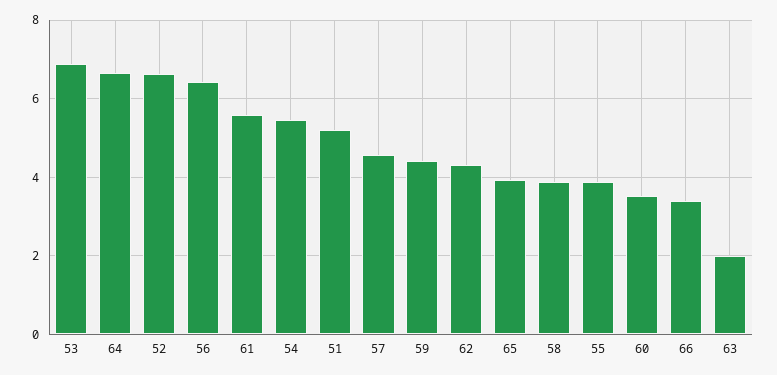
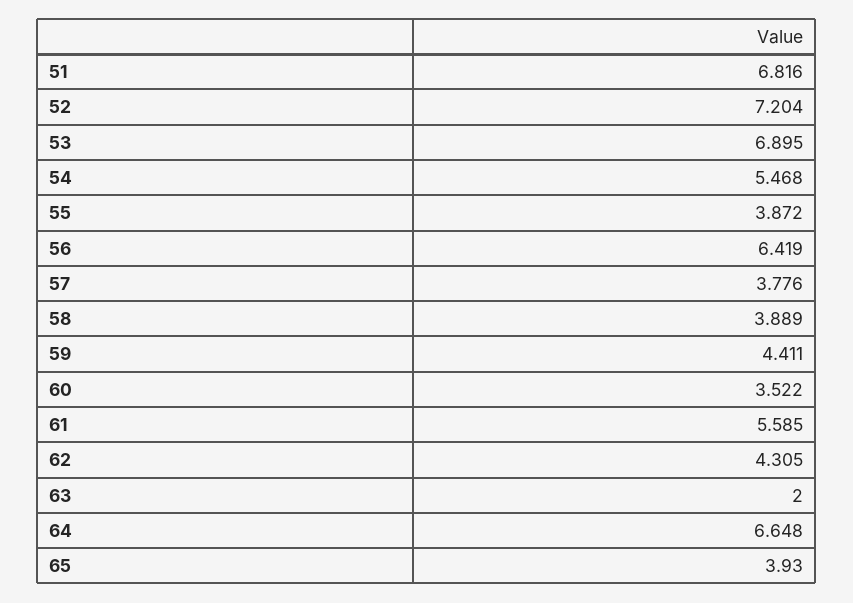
  {
    "53": 6.895,
    "64": 6.648,
-   "52": 6.6,
+   "52": 7.204,
    "56": 6.419,
    "61": 5.585,
    "54": 5.468,
-   "51": 5.2,
+   "51": 6.816,
-   "57": 4.6,
+   "57": 3.776,
    "59": 4.411,
    "62": 4.305,
    "65": 3.93,
    "58": 3.889,
    "55": 3.872,
    "60": 3.522,
-   "66": 3.4,
    "63": 2
  }

